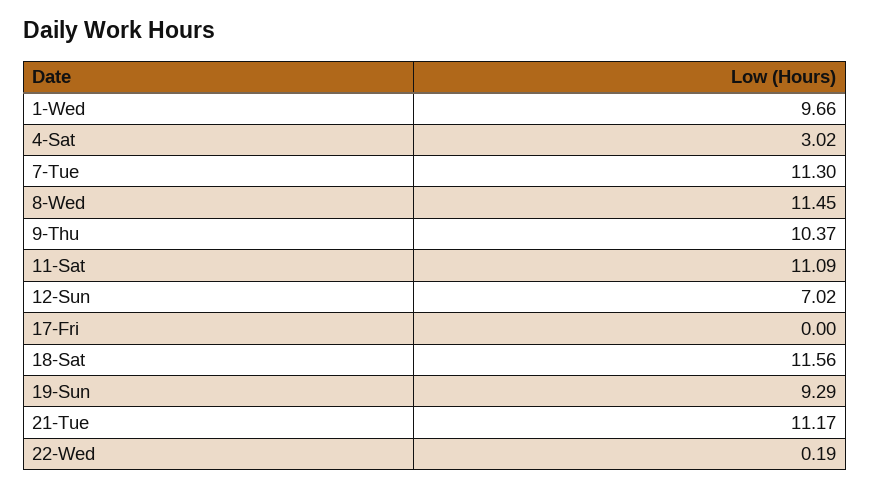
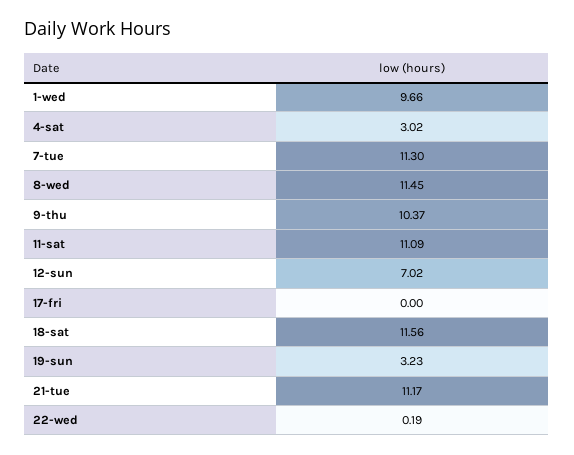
  {
    "1-Wed": 9.66,
    "4-Sat": 3.02,
    "7-Tue": 11.3,
    "8-Wed": 11.45,
    "9-Thu": 10.37,
    "11-Sat": 11.09,
    "12-Sun": 7.02,
    "17-Fri": 0,
    "18-Sat": 11.56,
-   "19-Sun": 9.29,
+   "19-Sun": 3.23,
    "21-Tue": 11.17,
    "22-Wed": 0.19
  }

